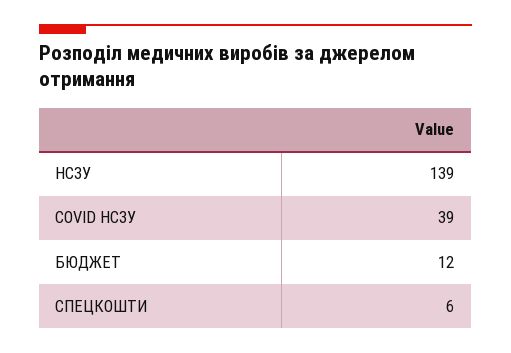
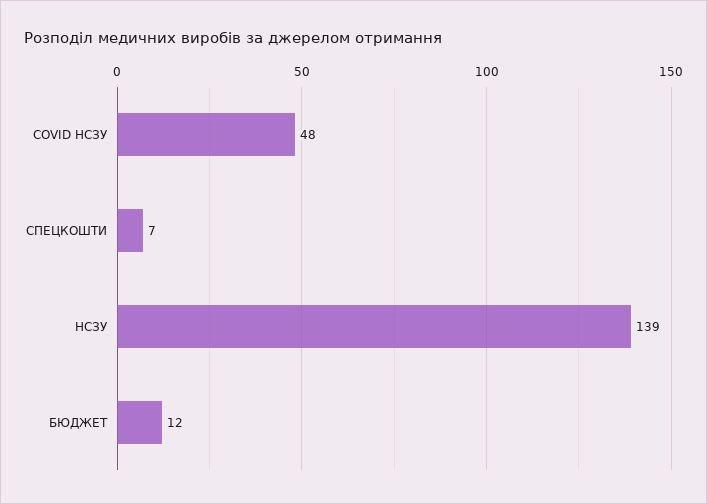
  {
    "НСЗУ": 139,
-   "COVID НСЗУ": 39,
+   "COVID НСЗУ": 48,
    "БЮДЖЕТ": 12,
-   "СПЕЦКОШТИ": 6
+   "СПЕЦКОШТИ": 7
  }

